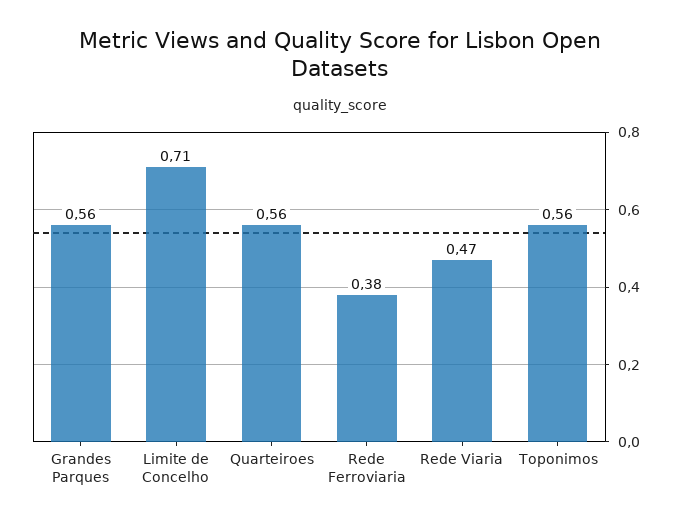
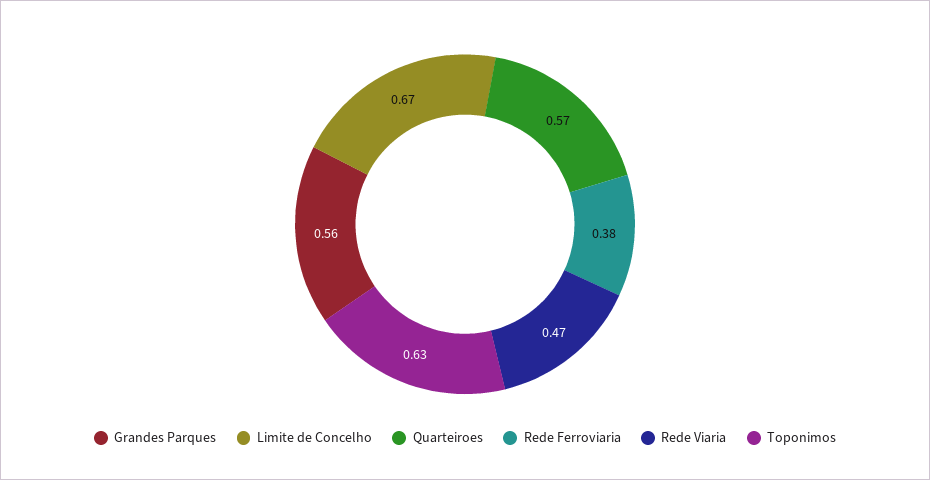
  {
    "Grandes Parques": 0.56,
-   "Limite de Concelho": 0.71,
+   "Limite de Concelho": 0.67,
-   "Quarteiroes": 0.56,
+   "Quarteiroes": 0.57,
    "Rede Ferroviaria": 0.38,
    "Rede Viaria": 0.47,
-   "Toponimos": 0.56
+   "Toponimos": 0.63
  }

